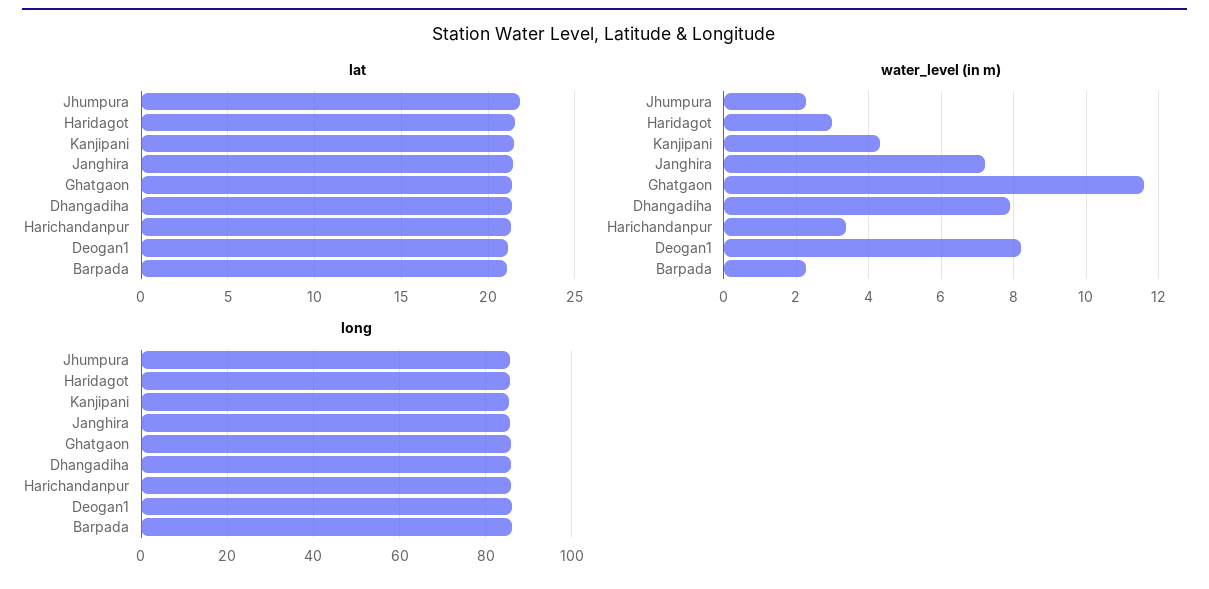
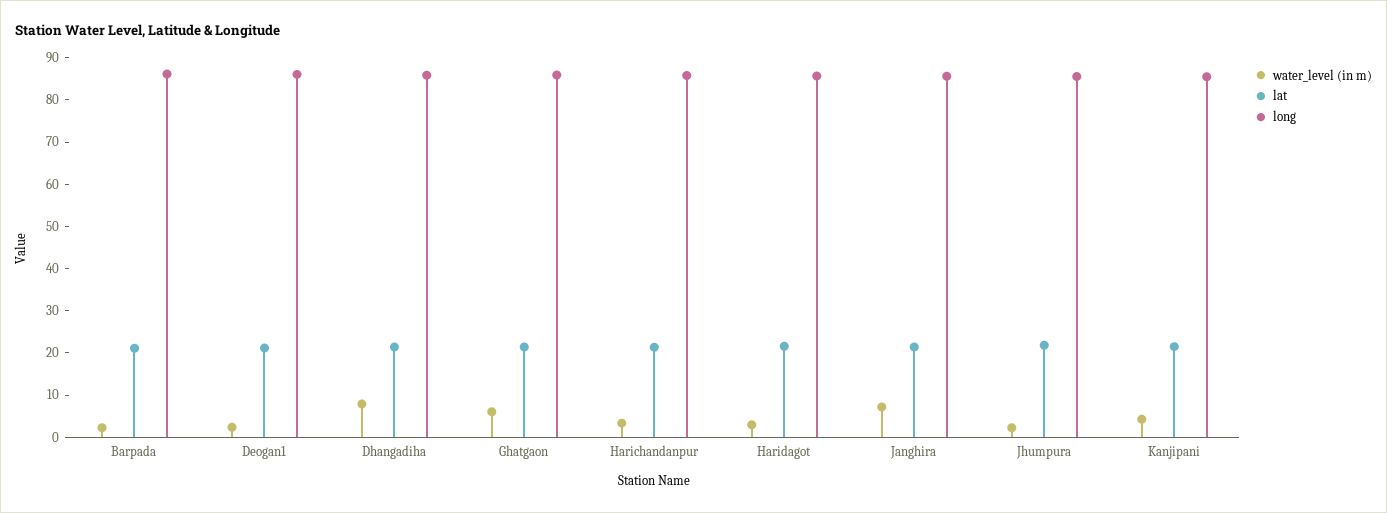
  {
    "lat": {
      "Jhumpura": 22,
      "Haridagot": 21.5,
      "Kanjipani": 21.5,
      "Janghira": 21.5,
      "Ghatgaon": 21.5,
      "Dhangadiha": 21.5,
      "Harichandanpur": 21.5,
      "Deogan1": 21,
      "Barpada": 21
    },
    "water_level (in m)": {
      "Jhumpura": 2.2,
      "Haridagot": 3,
      "Kanjipani": 4.4,
      "Janghira": 7.2,
-     "Ghatgaon": 11.6,
+     "Ghatgaon": 6,
      "Dhangadiha": 7.8,
      "Harichandanpur": 3.4,
-     "Deogan1": 8.2,
+     "Deogan1": 2,
      "Barpada": 2.2
    },
    "long": {
      "Jhumpura": 86,
      "Haridagot": 86,
      "Kanjipani": 86,
      "Janghira": 86,
      "Ghatgaon": 86,
      "Dhangadiha": 86,
      "Harichandanpur": 86,
      "Deogan1": 86,
      "Barpada": 86
    }
  }

